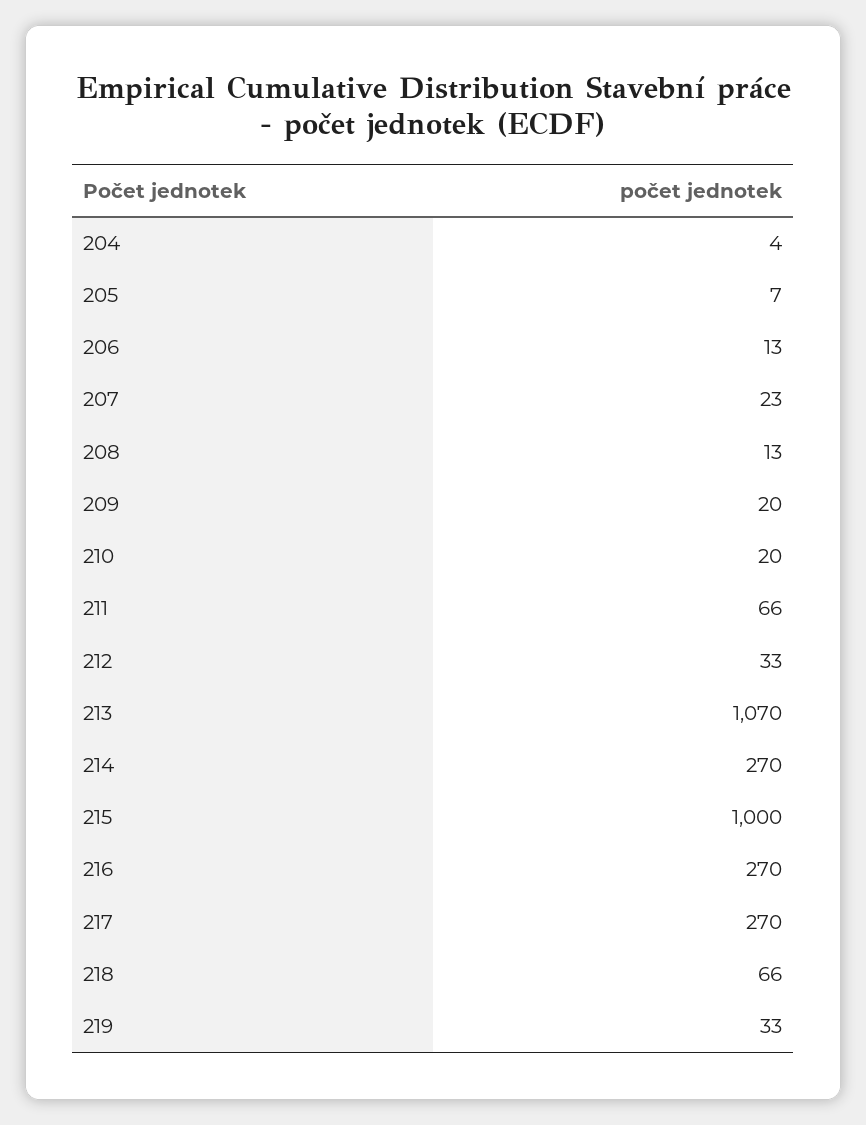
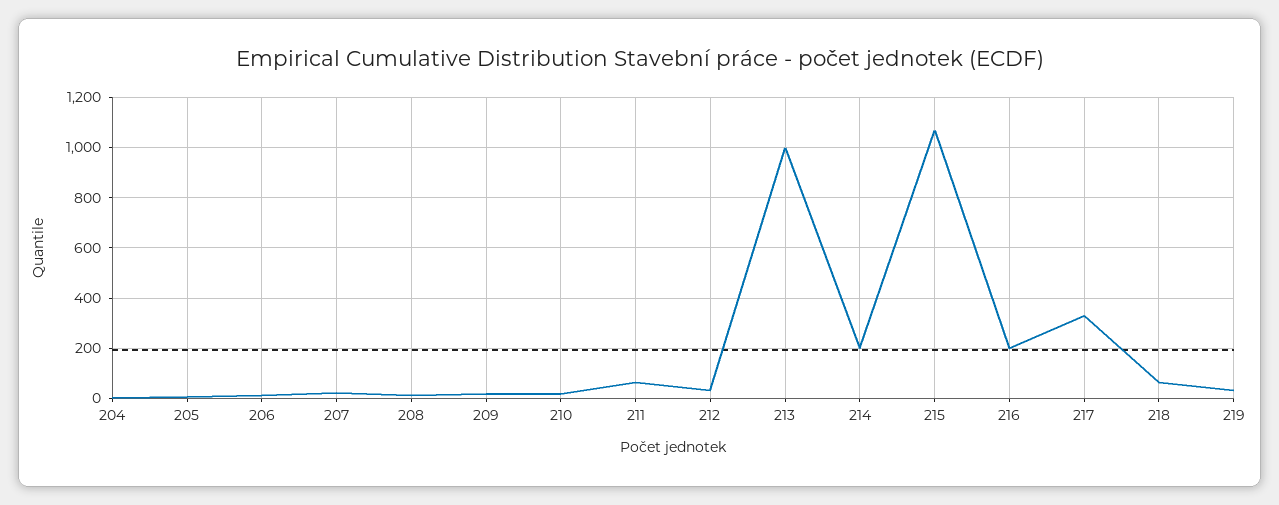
  {
    "204": 4,
    "205": 7,
    "206": 13,
    "207": 23,
    "208": 13,
    "209": 20,
    "210": 20,
    "211": 66,
    "212": 33,
-   "213": 1070,
+   "213": 1000,
-   "214": 270,
+   "214": 200,
-   "215": 1000,
+   "215": 1075,
-   "216": 270,
+   "216": 200,
-   "217": 270,
+   "217": 325,
    "218": 66,
    "219": 33
  }

